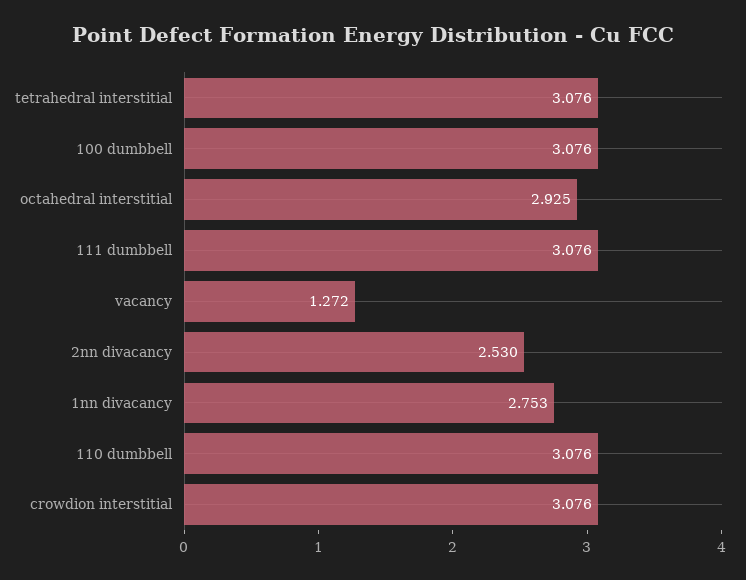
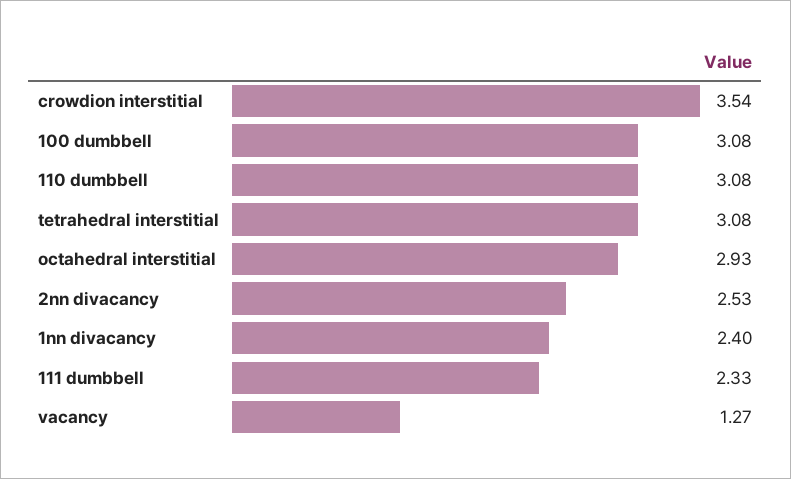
  {
    "tetrahedral interstitial": 3.076,
    "100 dumbbell": 3.076,
    "octahedral interstitial": 2.925,
-   "111 dumbbell": 3.076,
+   "111 dumbbell": 2.33,
    "vacancy": 1.272,
    "2nn divacancy": 2.53,
-   "1nn divacancy": 2.753,
+   "1nn divacancy": 2.4,
    "110 dumbbell": 3.076,
-   "crowdion interstitial": 3.076
+   "crowdion interstitial": 3.54
  }

